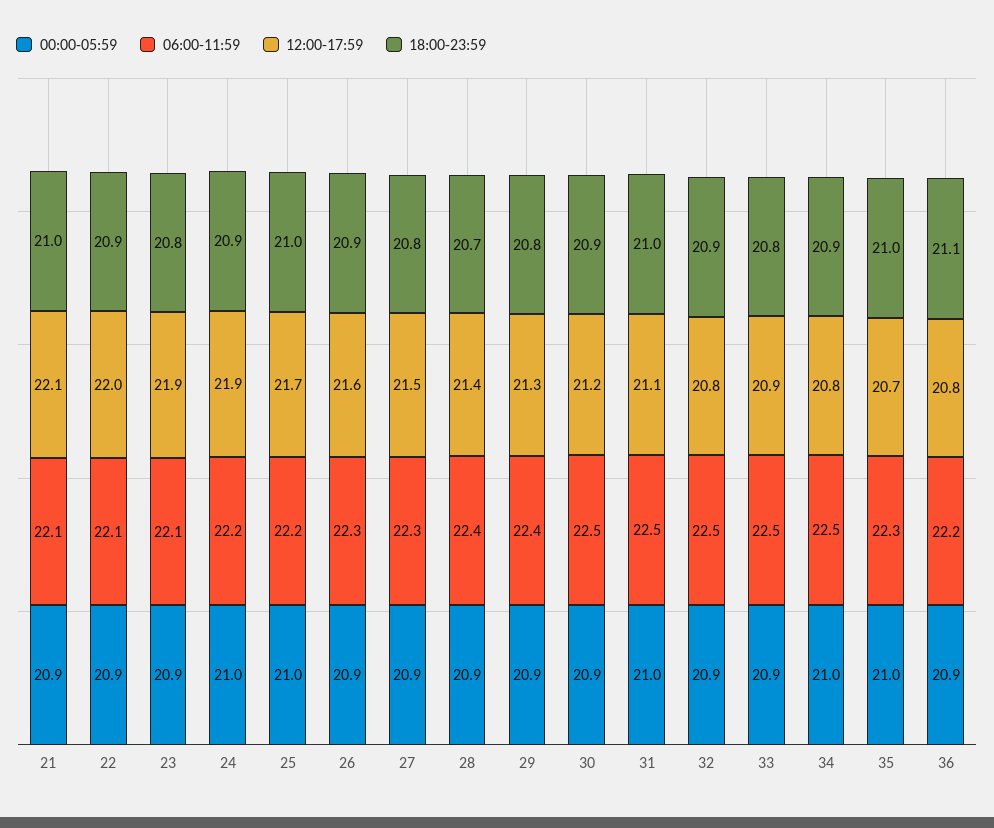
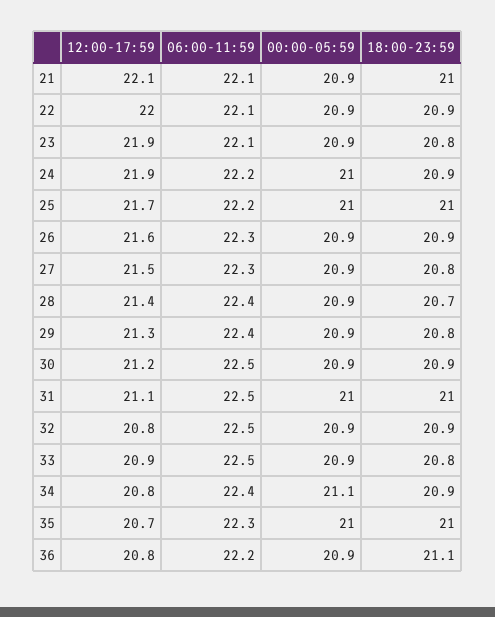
  {
    "00:00-05:59": {
      "21": 20.9,
      "22": 20.9,
      "23": 20.9,
      "24": 21,
      "25": 21,
      "26": 20.9,
      "27": 20.9,
      "28": 20.9,
      "29": 20.9,
      "30": 20.9,
      "31": 21,
      "32": 20.9,
      "33": 20.9,
-     "34": 21,
+     "34": 21.1,
      "35": 21,
      "36": 20.9
    },
    "06:00-11:59": {
      "21": 22.1,
      "22": 22.1,
      "23": 22.1,
      "24": 22.2,
      "25": 22.2,
      "26": 22.3,
      "27": 22.3,
      "28": 22.4,
      "29": 22.4,
      "30": 22.5,
      "31": 22.5,
      "32": 22.5,
      "33": 22.5,
-     "34": 22.5,
+     "34": 22.4,
      "35": 22.3,
      "36": 22.2
    },
    "12:00-17:59": {
      "21": 22.1,
      "22": 22,
      "23": 21.9,
      "24": 21.9,
      "25": 21.7,
      "26": 21.6,
      "27": 21.5,
      "28": 21.4,
      "29": 21.3,
      "30": 21.2,
      "31": 21.1,
      "32": 20.8,
      "33": 20.9,
      "34": 20.8,
      "35": 20.7,
      "36": 20.8
    },
    "18:00-23:59": {
      "21": 21,
      "22": 20.9,
      "23": 20.8,
      "24": 20.9,
      "25": 21,
      "26": 20.9,
      "27": 20.8,
      "28": 20.7,
      "29": 20.8,
      "30": 20.9,
      "31": 21,
      "32": 20.9,
      "33": 20.8,
      "34": 20.9,
      "35": 21,
      "36": 21.1
    }
  }

